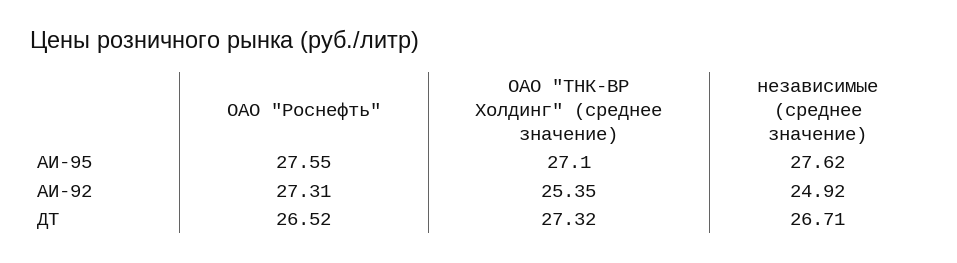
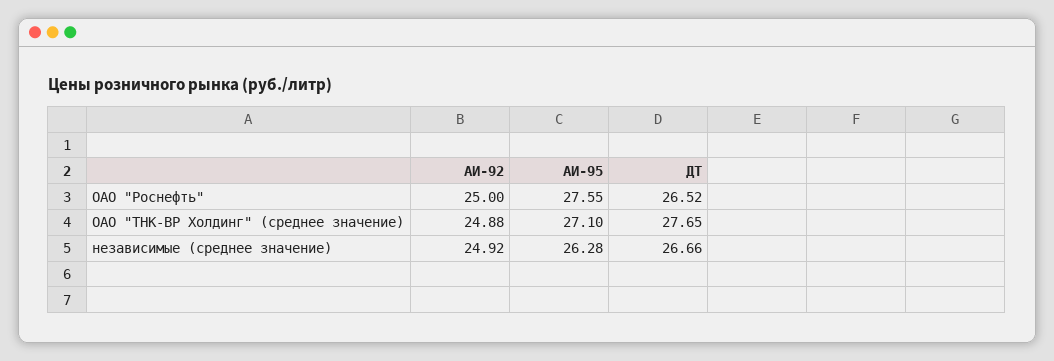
  {
    "ОАО \"Роснефть\"": {
      "АИ-95": 27.55,
-     "АИ-92": 27.31,
+     "АИ-92": 25,
      "ДТ": 26.52
    },
    "ОАО \"ТНК-ВР Холдинг\" (среднее значение)": {
      "АИ-95": 27.1,
-     "АИ-92": 25.35,
+     "АИ-92": 24.88,
-     "ДТ": 27.32
+     "ДТ": 27.65
    },
    "независимые (среднее значение)": {
-     "АИ-95": 27.62,
+     "АИ-95": 26.28,
      "АИ-92": 24.92,
-     "ДТ": 26.71
+     "ДТ": 26.66
    }
  }

